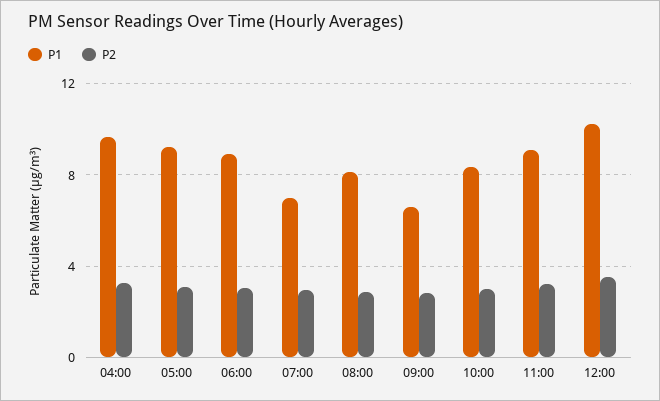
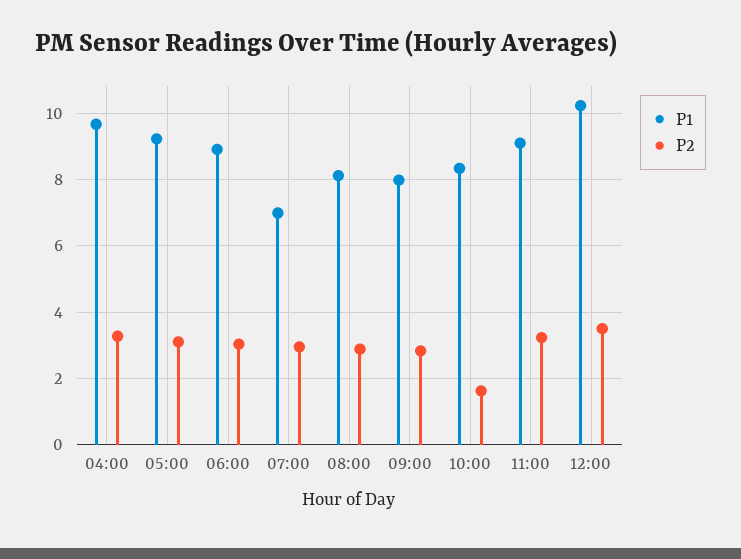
  {
    "P1": {
      "04:00": 9.6,
      "05:00": 9.2,
      "06:00": 9,
      "07:00": 7,
      "08:00": 8.2,
-     "09:00": 6.5,
+     "09:00": 8,
      "10:00": 8.4,
      "11:00": 9.2,
      "12:00": 10.2
    },
    "P2": {
      "04:00": 3.2,
      "05:00": 3.2,
      "06:00": 3,
      "07:00": 3,
      "08:00": 2.8,
      "09:00": 2.8,
-     "10:00": 3,
+     "10:00": 1.6,
      "11:00": 3.2,
      "12:00": 3.6
    }
  }

